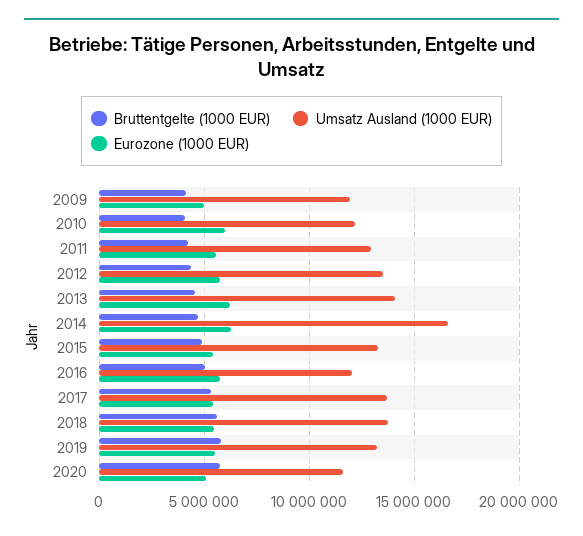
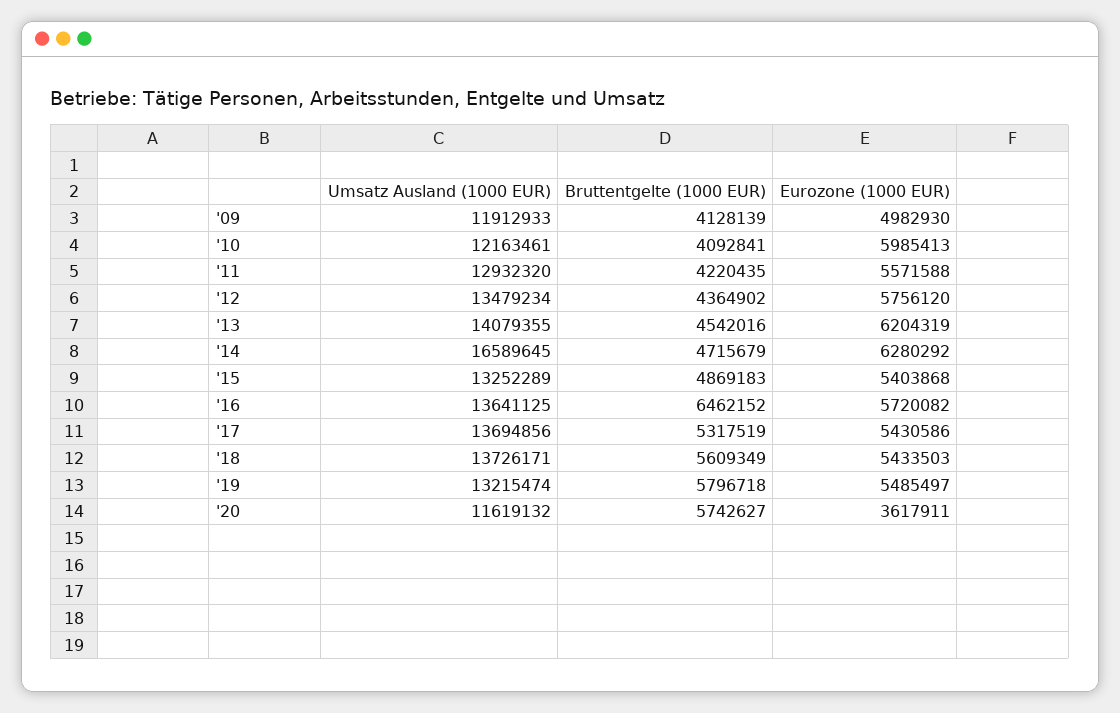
  {
    "Bruttentgelte (1000 EUR)": {
      "2009": 4128139,
      "2010": 4092841,
      "2011": 4220435,
      "2012": 4364902,
      "2013": 4542016,
      "2014": 4715679,
      "2015": 4869183,
-     "2016": 5000000,
+     "2016": 6462152,
      "2017": 5317519,
      "2018": 5609349,
      "2019": 5796718,
      "2020": 5742627
    },
    "Umsatz Ausland (1000 EUR)": {
      "2009": 11912933,
      "2010": 12163461,
      "2011": 12932320,
      "2012": 13479234,
      "2013": 14079355,
      "2014": 16589645,
      "2015": 13252289,
-     "2016": 12000000,
+     "2016": 13641125,
      "2017": 13694856,
      "2018": 13726171,
      "2019": 13215474,
      "2020": 11619132
    },
    "Eurozone (1000 EUR)": {
      "2009": 4982930,
      "2010": 5985413,
      "2011": 5571588,
      "2012": 5756120,
      "2013": 6204319,
      "2014": 6280292,
      "2015": 5403868,
      "2016": 5720082,
      "2017": 5430586,
      "2018": 5433503,
      "2019": 5485497,
-     "2020": 5000000
+     "2020": 3617911
    }
  }

